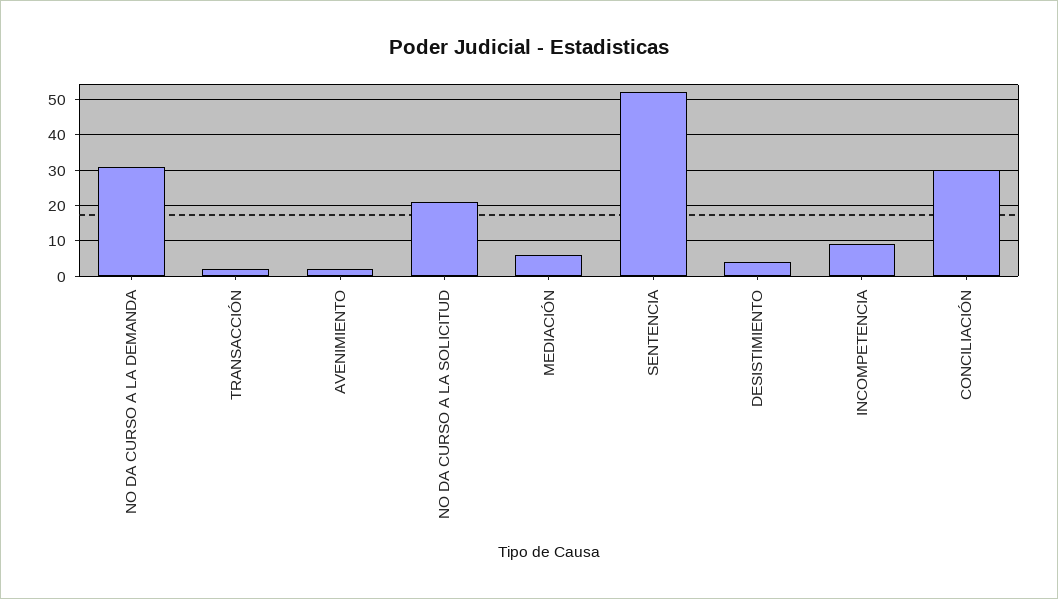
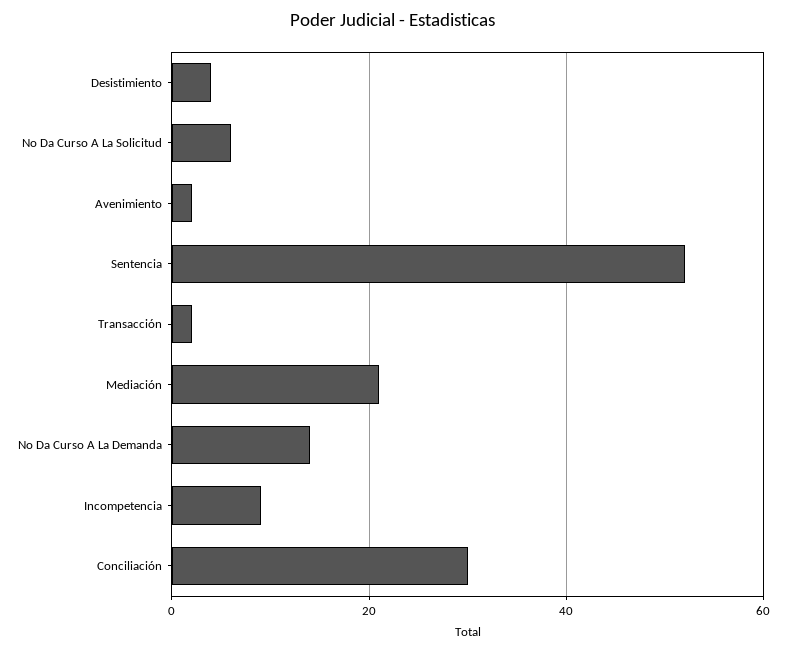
  {
-   "NO DA CURSO A LA DEMANDA": 30,
+   "NO DA CURSO A LA DEMANDA": 15,
    "TRANSACCIÓN": 0,
    "AVENIMIENTO": 0,
-   "NO DA CURSO A LA SOLICITUD": 20,
+   "NO DA CURSO A LA SOLICITUD": 5,
-   "MEDIACIÓN": 5,
+   "MEDIACIÓN": 20,
    "SENTENCIA": 50,
    "DESISTIMIENTO": 5,
    "INCOMPETENCIA": 10,
    "CONCILIACIÓN": 30
  }

